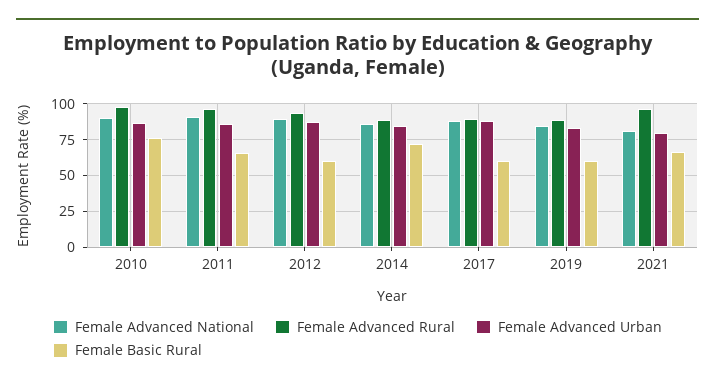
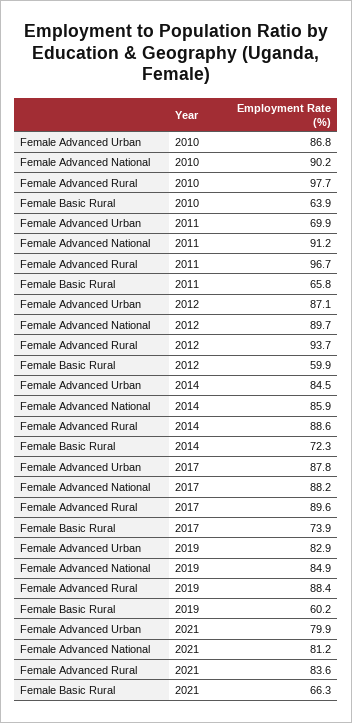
  {
    "Female Advanced National": {
      "2010": 90.2,
      "2011": 91.2,
      "2012": 89.7,
      "2014": 85.9,
      "2017": 88.2,
      "2019": 84.9,
      "2021": 81.2
    },
    "Female Advanced Rural": {
      "2010": 97.7,
      "2011": 96.7,
      "2012": 93.7,
      "2014": 88.6,
      "2017": 89.6,
      "2019": 88.4,
-     "2021": 95
+     "2021": 83.6
    },
    "Female Advanced Urban": {
      "2010": 86.8,
-     "2011": 85,
+     "2011": 69.9,
      "2012": 87.1,
      "2014": 84.5,
      "2017": 87.8,
      "2019": 82.9,
      "2021": 79.9
    },
    "Female Basic Rural": {
-     "2010": 75,
+     "2010": 63.9,
      "2011": 65.8,
      "2012": 59.9,
      "2014": 72.3,
-     "2017": 60,
+     "2017": 73.9,
      "2019": 60.2,
      "2021": 66.3
    }
  }

